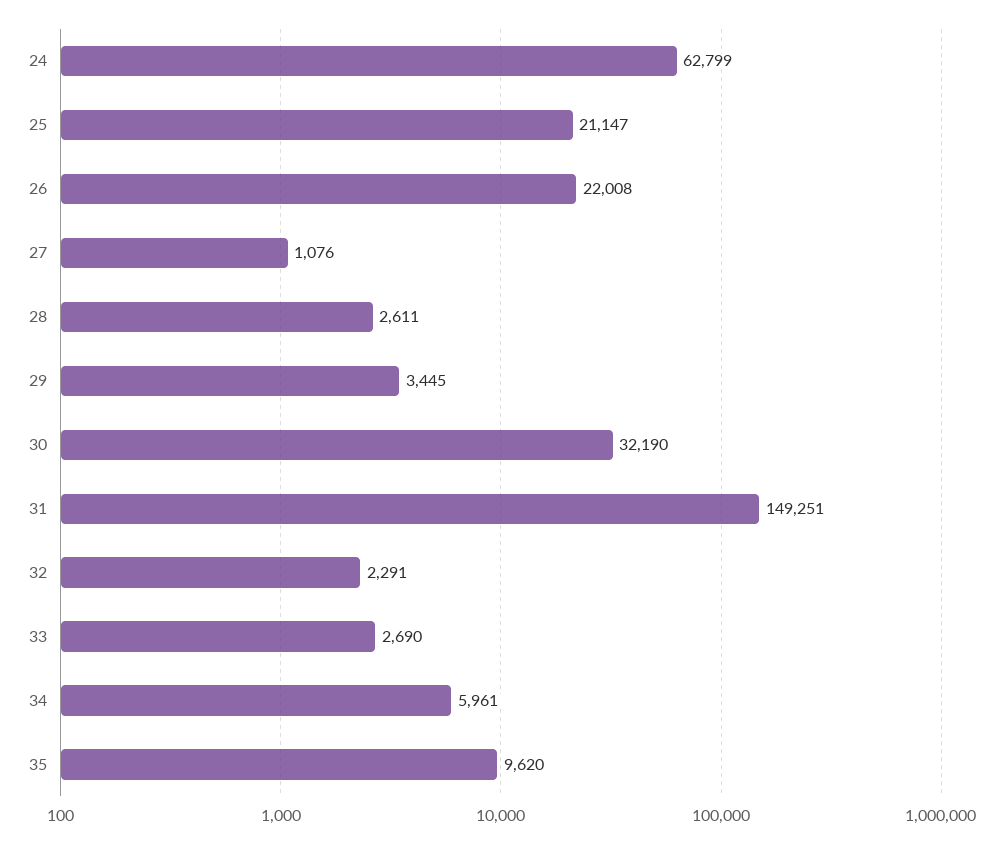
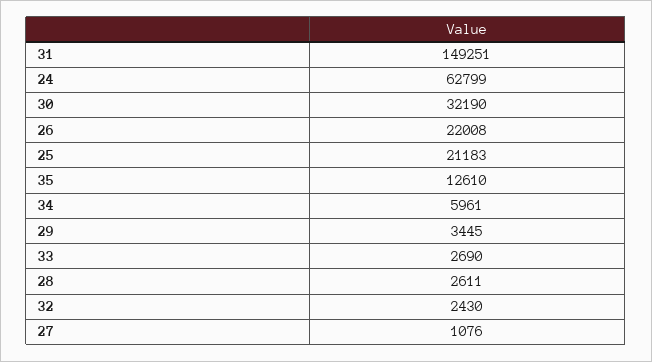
  {
    "24": 62799,
-   "25": 21147,
+   "25": 21183,
    "26": 22008,
    "27": 1076,
    "28": 2611,
    "29": 3445,
    "30": 32190,
    "31": 149251,
-   "32": 2291,
+   "32": 2430,
    "33": 2690,
    "34": 5961,
-   "35": 9620
+   "35": 12610
  }

